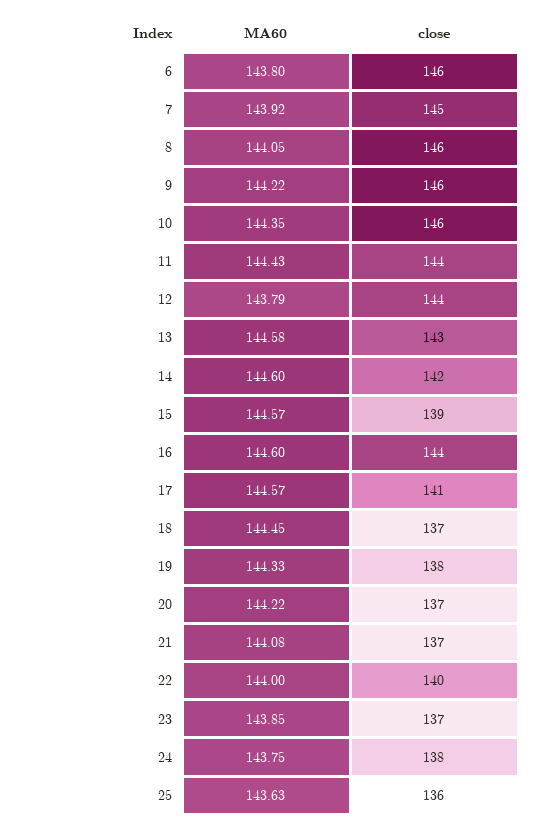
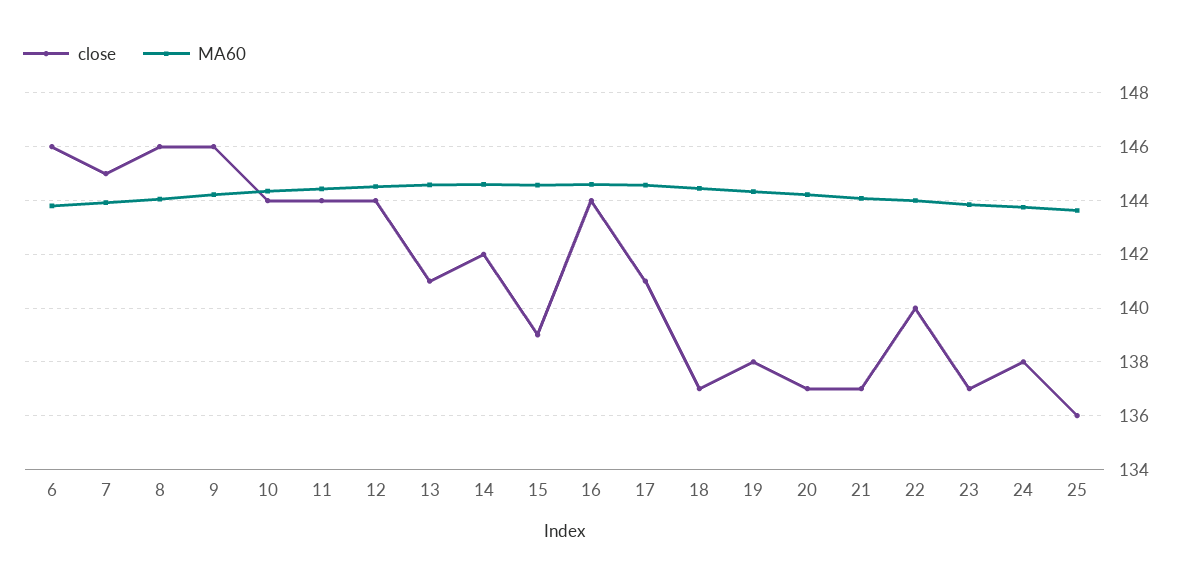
  {
    "MA60": {
      "6": 143.8,
      "7": 143.92,
      "8": 144.05,
      "9": 144.22,
      "10": 144.35,
      "11": 144.43,
-     "12": 143.79,
+     "12": 144.5,
      "13": 144.58,
      "14": 144.6,
      "15": 144.57,
      "16": 144.6,
      "17": 144.57,
      "18": 144.45,
      "19": 144.33,
      "20": 144.22,
      "21": 144.08,
      "22": 144,
      "23": 143.85,
      "24": 143.75,
      "25": 143.63
    },
    "close": {
      "6": 146,
      "7": 145,
      "8": 146,
      "9": 146,
-     "10": 146,
+     "10": 144,
      "11": 144,
      "12": 144,
-     "13": 143,
+     "13": 141,
      "14": 142,
      "15": 139,
      "16": 144,
      "17": 141,
      "18": 137,
      "19": 138,
      "20": 137,
      "21": 137,
      "22": 140,
      "23": 137,
      "24": 138,
      "25": 136
    }
  }

